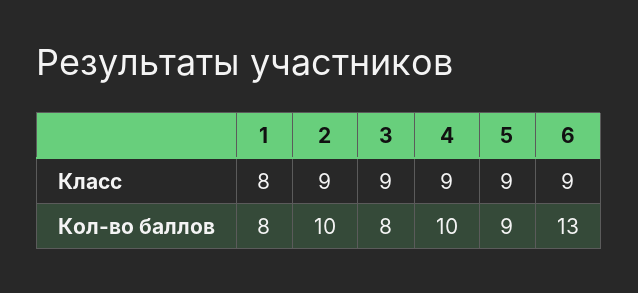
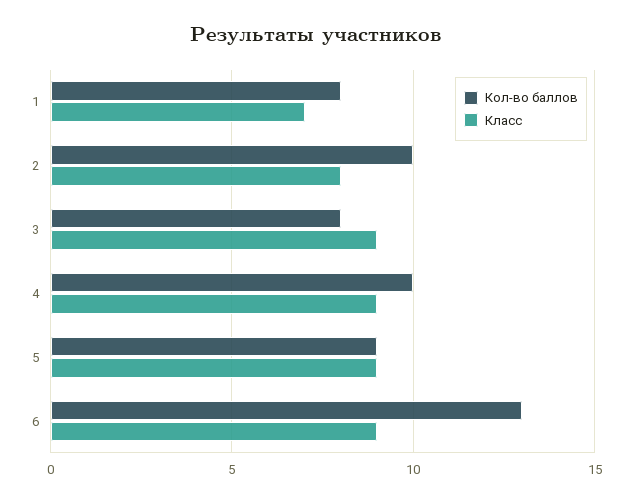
  {
    "Класс": {
-     "1": 8,
+     "1": 7,
-     "2": 9,
+     "2": 8,
      "3": 9,
      "4": 9,
      "5": 9,
      "6": 9
    },
    "Кол-во баллов": {
      "1": 8,
      "2": 10,
      "3": 8,
      "4": 10,
      "5": 9,
      "6": 13
    }
  }

